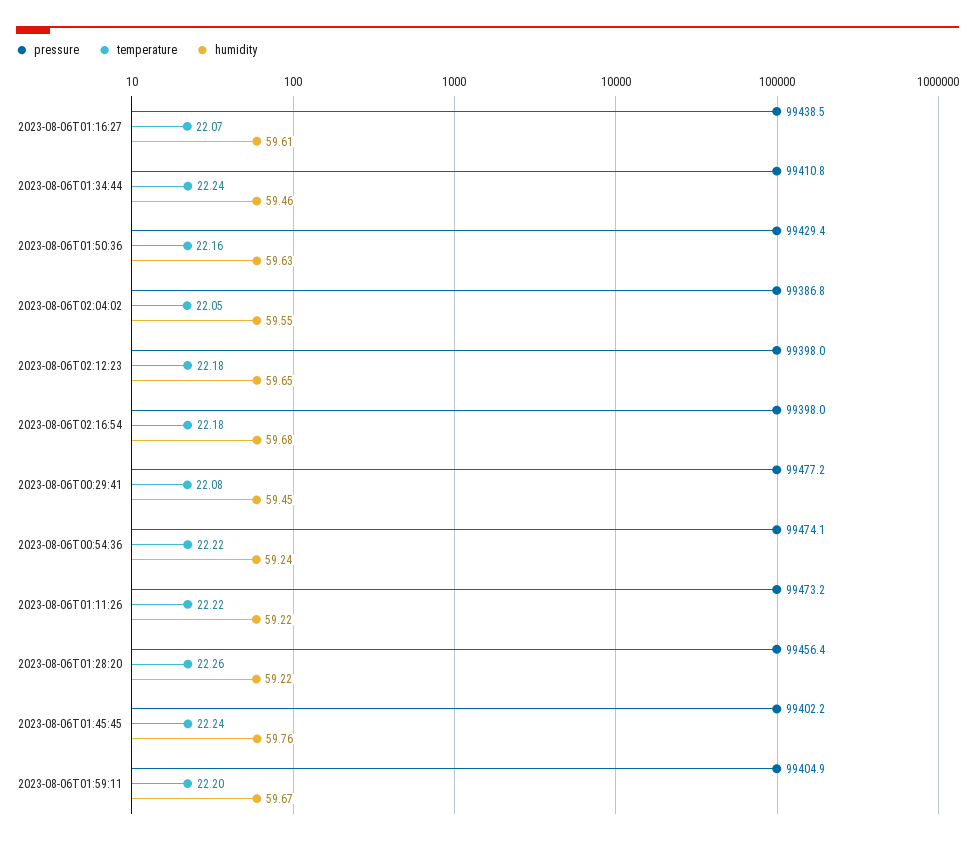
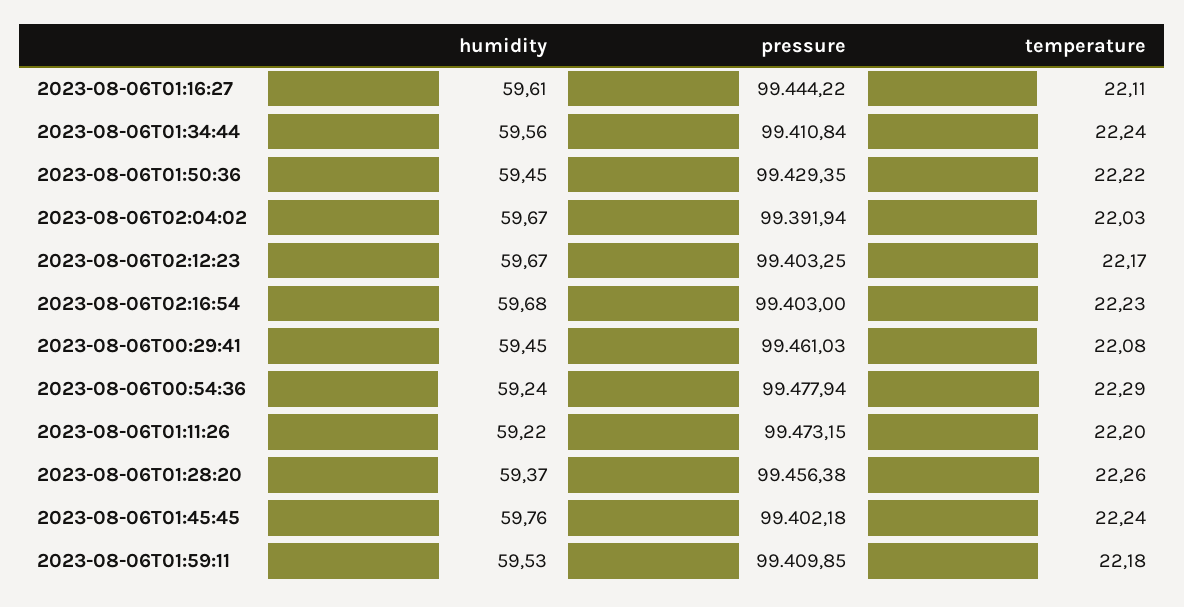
  {
    "pressure": {
-     "2023-08-06T01:16:27": 99438.5,
+     "2023-08-06T01:16:27": 99444.22,
      "2023-08-06T01:34:44": 99410.84,
      "2023-08-06T01:50:36": 99429.35,
-     "2023-08-06T02:04:02": 99386.8,
+     "2023-08-06T02:04:02": 99391.94,
-     "2023-08-06T02:12:23": 99398,
+     "2023-08-06T02:12:23": 99403.25,
-     "2023-08-06T02:16:54": 99398,
+     "2023-08-06T02:16:54": 99403,
-     "2023-08-06T00:29:41": 99477.2,
+     "2023-08-06T00:29:41": 99461.03,
-     "2023-08-06T00:54:36": 99474.1,
+     "2023-08-06T00:54:36": 99477.94,
      "2023-08-06T01:11:26": 99473.15,
      "2023-08-06T01:28:20": 99456.38,
      "2023-08-06T01:45:45": 99402.18,
-     "2023-08-06T01:59:11": 99404.9
+     "2023-08-06T01:59:11": 99409.85
    },
    "temperature": {
-     "2023-08-06T01:16:27": 22.07,
+     "2023-08-06T01:16:27": 22.11,
      "2023-08-06T01:34:44": 22.24,
-     "2023-08-06T01:50:36": 22.16,
+     "2023-08-06T01:50:36": 22.22,
-     "2023-08-06T02:04:02": 22.05,
+     "2023-08-06T02:04:02": 22.03,
-     "2023-08-06T02:12:23": 22.18,
+     "2023-08-06T02:12:23": 22.17,
-     "2023-08-06T02:16:54": 22.18,
+     "2023-08-06T02:16:54": 22.23,
      "2023-08-06T00:29:41": 22.08,
-     "2023-08-06T00:54:36": 22.22,
+     "2023-08-06T00:54:36": 22.29,
-     "2023-08-06T01:11:26": 22.22,
+     "2023-08-06T01:11:26": 22.2,
      "2023-08-06T01:28:20": 22.26,
      "2023-08-06T01:45:45": 22.24,
-     "2023-08-06T01:59:11": 22.2
+     "2023-08-06T01:59:11": 22.18
    },
    "humidity": {
      "2023-08-06T01:16:27": 59.61,
-     "2023-08-06T01:34:44": 59.46,
+     "2023-08-06T01:34:44": 59.56,
-     "2023-08-06T01:50:36": 59.63,
+     "2023-08-06T01:50:36": 59.45,
-     "2023-08-06T02:04:02": 59.55,
+     "2023-08-06T02:04:02": 59.67,
-     "2023-08-06T02:12:23": 59.65,
+     "2023-08-06T02:12:23": 59.67,
      "2023-08-06T02:16:54": 59.68,
      "2023-08-06T00:29:41": 59.45,
      "2023-08-06T00:54:36": 59.24,
      "2023-08-06T01:11:26": 59.22,
-     "2023-08-06T01:28:20": 59.22,
+     "2023-08-06T01:28:20": 59.37,
      "2023-08-06T01:45:45": 59.76,
-     "2023-08-06T01:59:11": 59.67
+     "2023-08-06T01:59:11": 59.53
    }
  }

